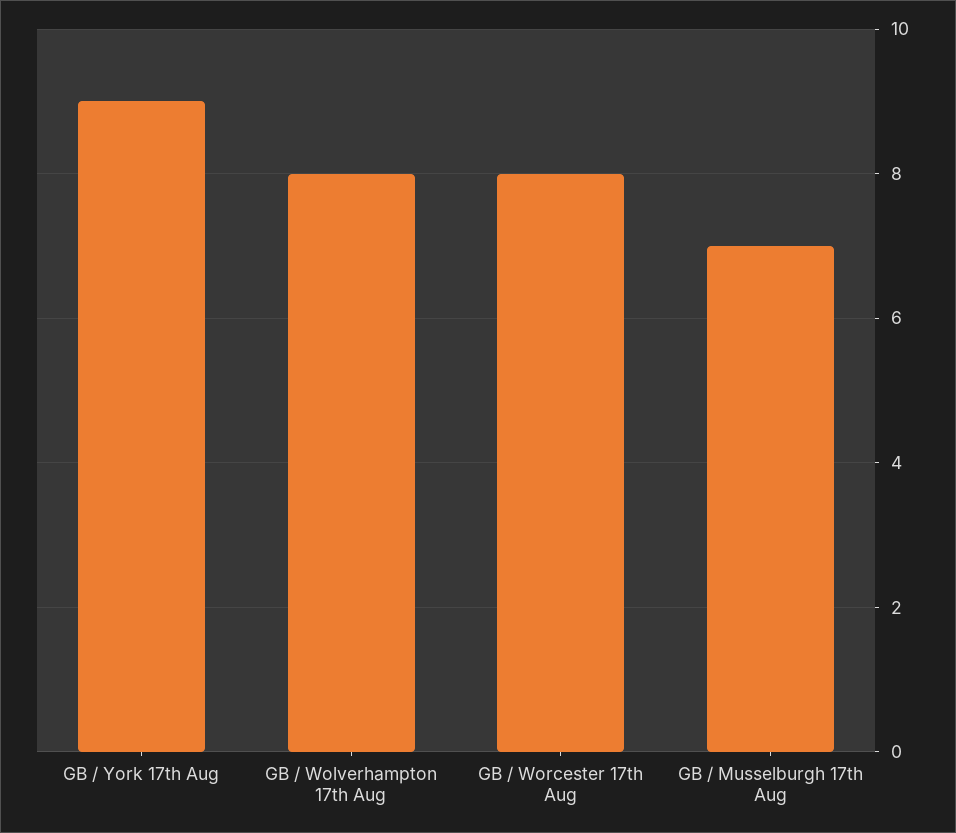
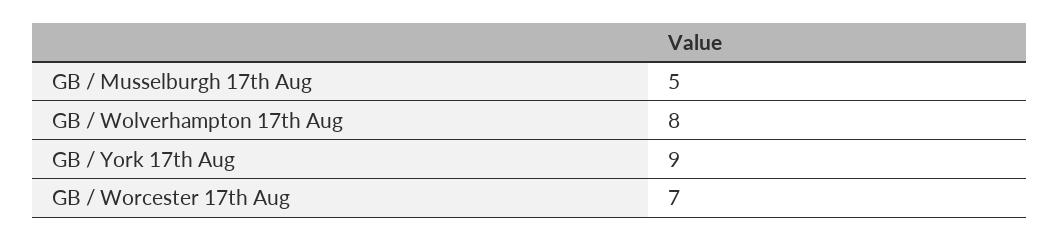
  {
    "GB / York 17th Aug": 9,
    "GB / Wolverhampton 17th Aug": 8,
-   "GB / Worcester 17th Aug": 8,
+   "GB / Worcester 17th Aug": 7,
-   "GB / Musselburgh 17th Aug": 7
+   "GB / Musselburgh 17th Aug": 5
  }

